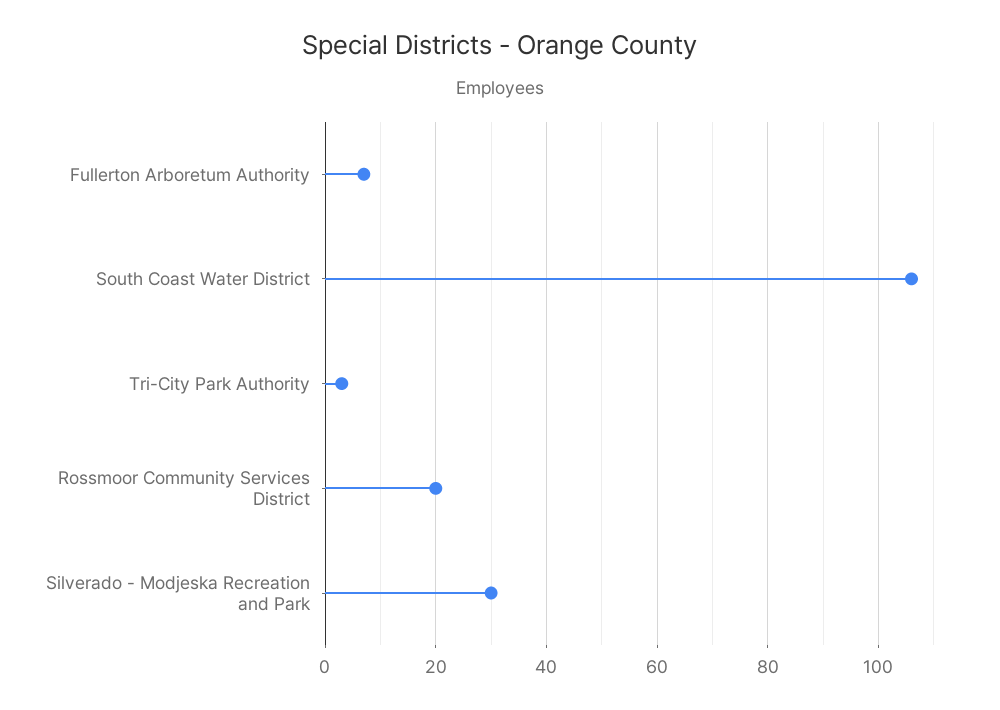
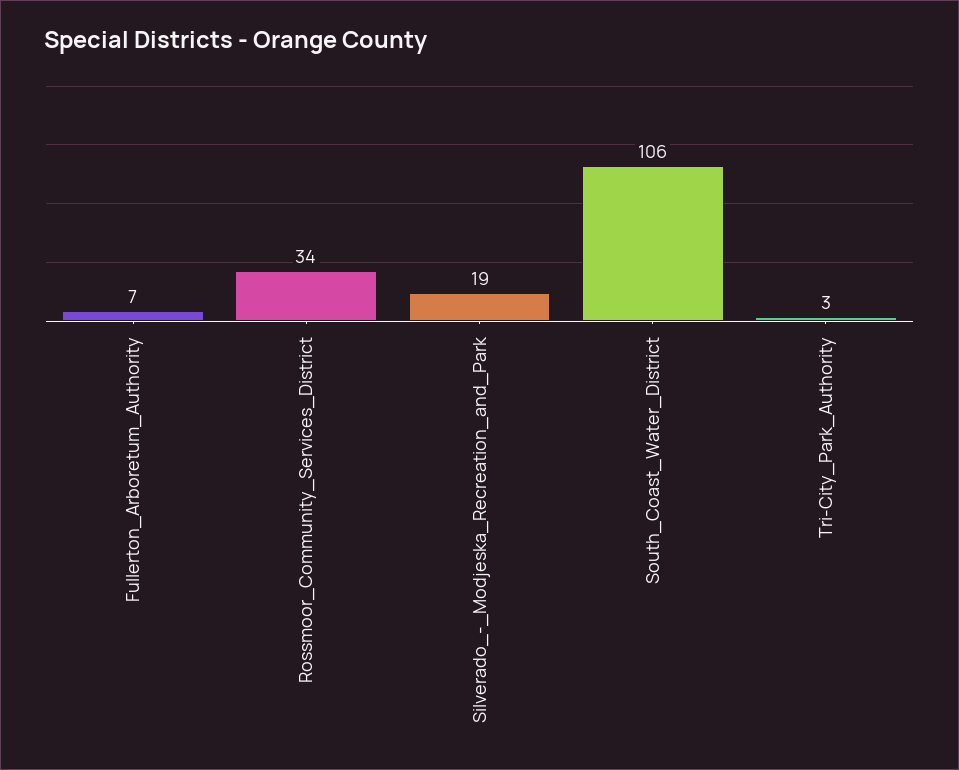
  {
    "Fullerton Arboretum Authority": 7,
    "South Coast Water District": 106,
    "Tri-City Park Authority": 3,
-   "Rossmoor Community Services District": 20,
+   "Rossmoor Community Services District": 34,
-   "Silverado - Modjeska Recreation and Park": 30
+   "Silverado - Modjeska Recreation and Park": 19
  }

